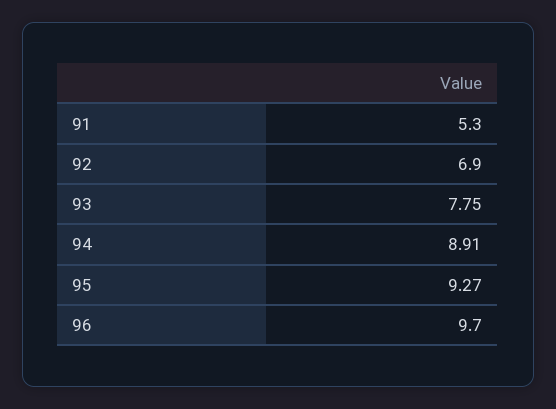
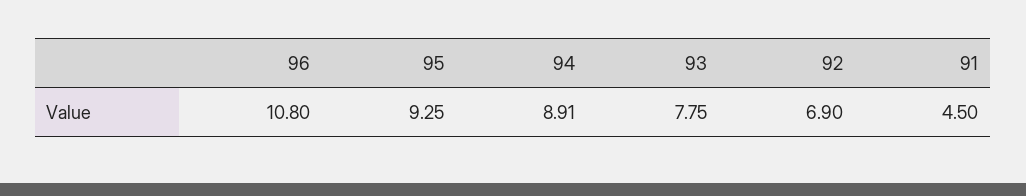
  {
-   "91": 5.3,
+   "91": 4.5,
    "92": 6.9,
    "93": 7.75,
    "94": 8.91,
-   "95": 9.27,
+   "95": 9.25,
-   "96": 9.7
+   "96": 10.8
  }

